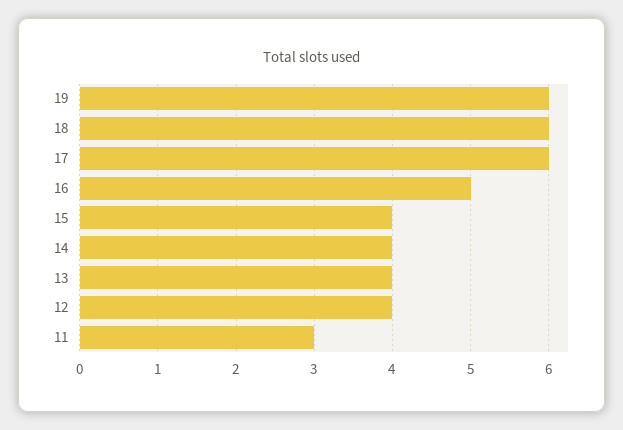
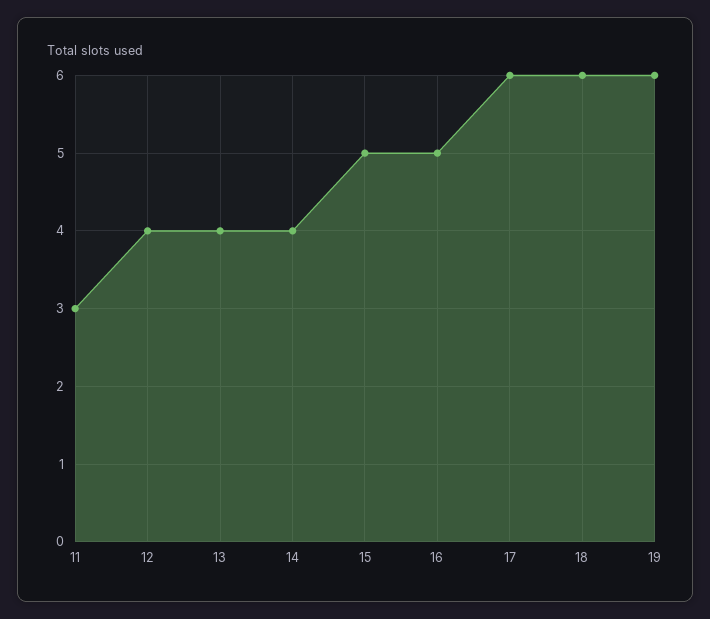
  {
    "19": 6,
    "18": 6,
    "17": 6,
    "16": 5,
-   "15": 4,
+   "15": 5,
    "14": 4,
    "13": 4,
    "12": 4,
    "11": 3
  }

